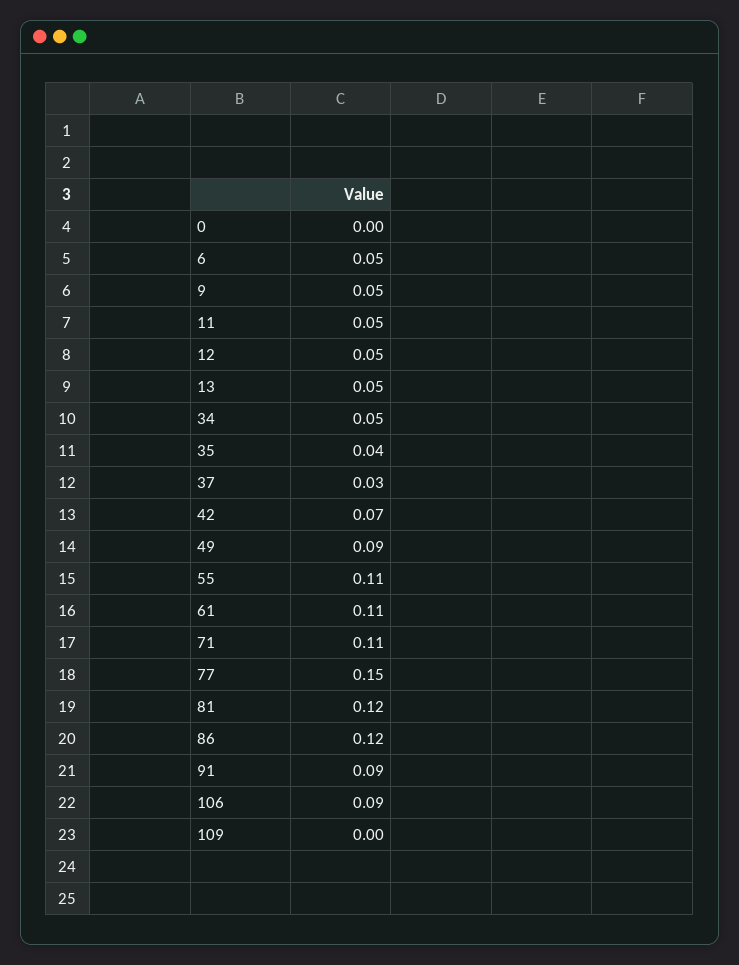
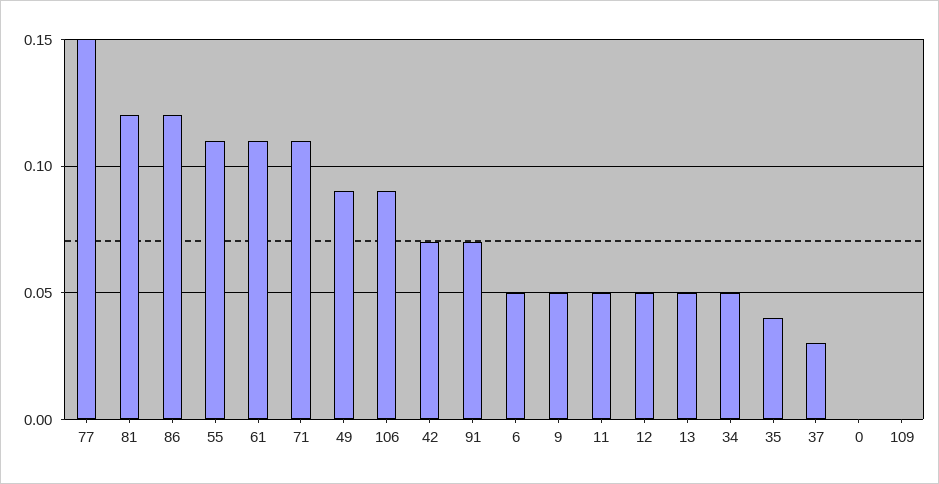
  {
    "0": 0,
    "6": 0.05,
    "9": 0.05,
    "11": 0.05,
    "12": 0.05,
    "13": 0.05,
    "34": 0.05,
    "35": 0.04,
    "37": 0.03,
    "42": 0.07,
    "49": 0.09,
    "55": 0.11,
    "61": 0.11,
    "71": 0.11,
    "77": 0.15,
    "81": 0.12,
    "86": 0.12,
-   "91": 0.09,
+   "91": 0.07,
    "106": 0.09,
    "109": 0
  }

